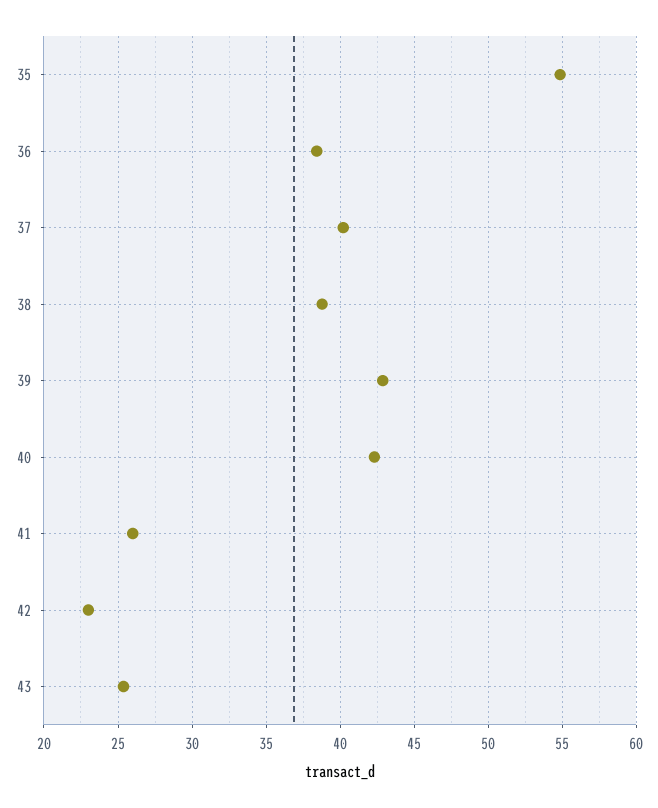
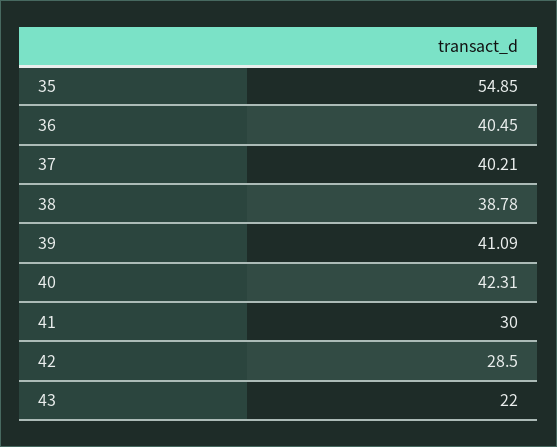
  {
    "35": 54.85,
-   "36": 38.5,
+   "36": 40.45,
    "37": 40.21,
    "38": 38.78,
-   "39": 43,
+   "39": 41.09,
    "40": 42.31,
-   "41": 26,
+   "41": 30,
-   "42": 23,
+   "42": 28.5,
-   "43": 25.5
+   "43": 22
  }

